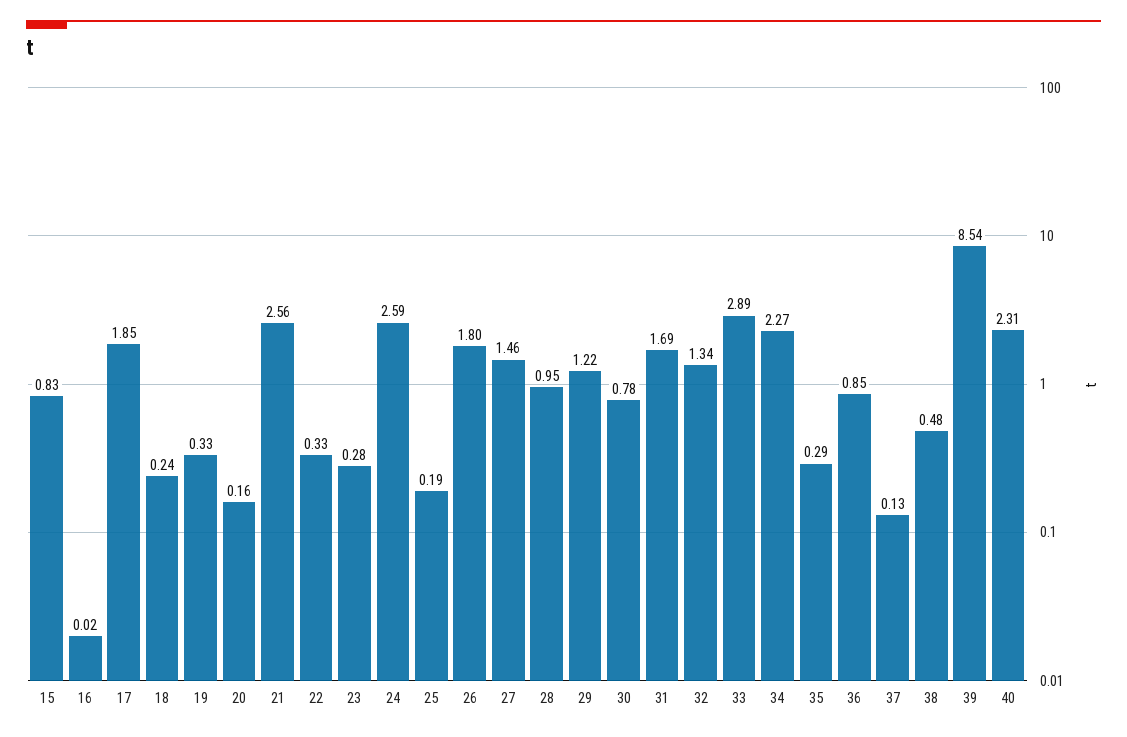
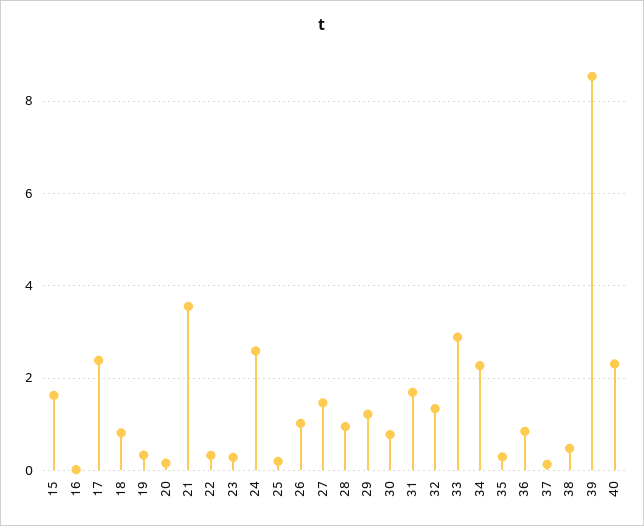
  {
-   "15": 0.83,
+   "15": 1.6,
    "16": 0.02,
-   "17": 1.85,
+   "17": 2.4,
-   "18": 0.24,
+   "18": 0.8,
    "19": 0.33,
    "20": 0.16,
-   "21": 2.56,
+   "21": 3.6,
    "22": 0.33,
    "23": 0.28,
    "24": 2.59,
    "25": 0.19,
-   "26": 1.8,
+   "26": 1,
    "27": 1.46,
    "28": 0.95,
    "29": 1.22,
    "30": 0.78,
    "31": 1.69,
    "32": 1.34,
    "33": 2.89,
    "34": 2.27,
    "35": 0.29,
    "36": 0.85,
    "37": 0.13,
    "38": 0.48,
    "39": 8.54,
    "40": 2.31
  }

